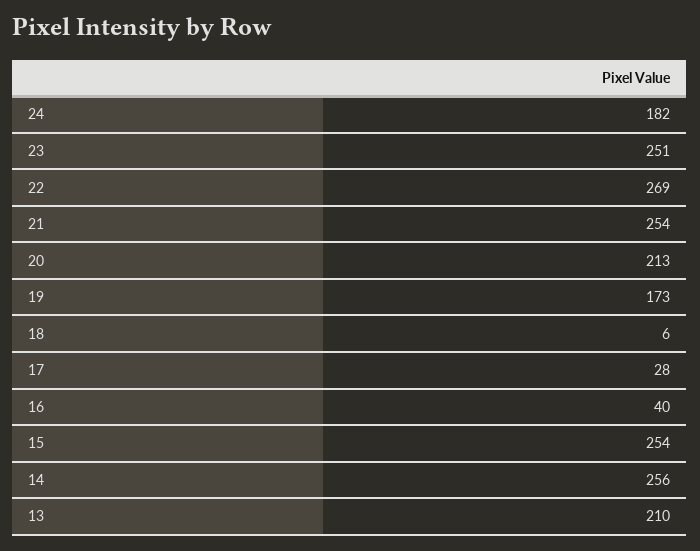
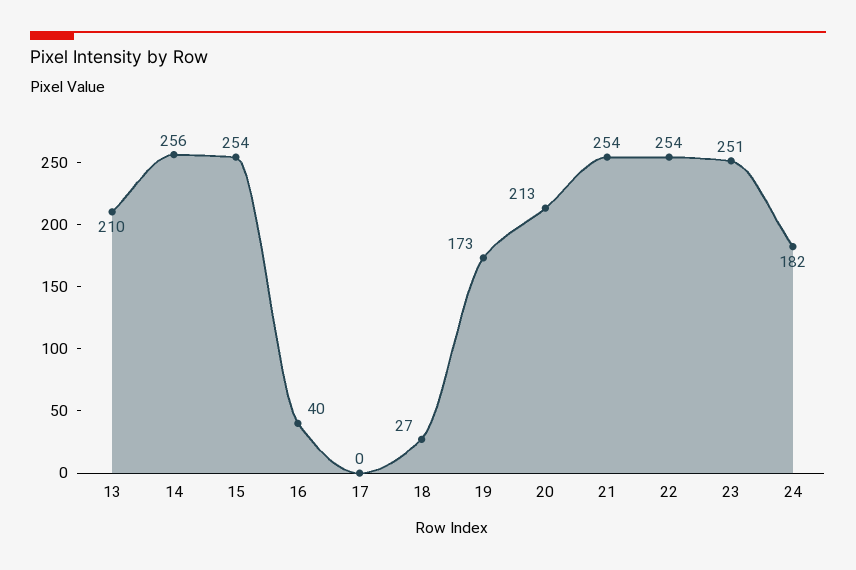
  {
    "24": 182,
    "23": 251,
-   "22": 269,
+   "22": 254,
    "21": 254,
    "20": 213,
    "19": 173,
-   "18": 6,
+   "18": 27,
-   "17": 28,
+   "17": 0,
    "16": 40,
    "15": 254,
    "14": 256,
    "13": 210
  }

